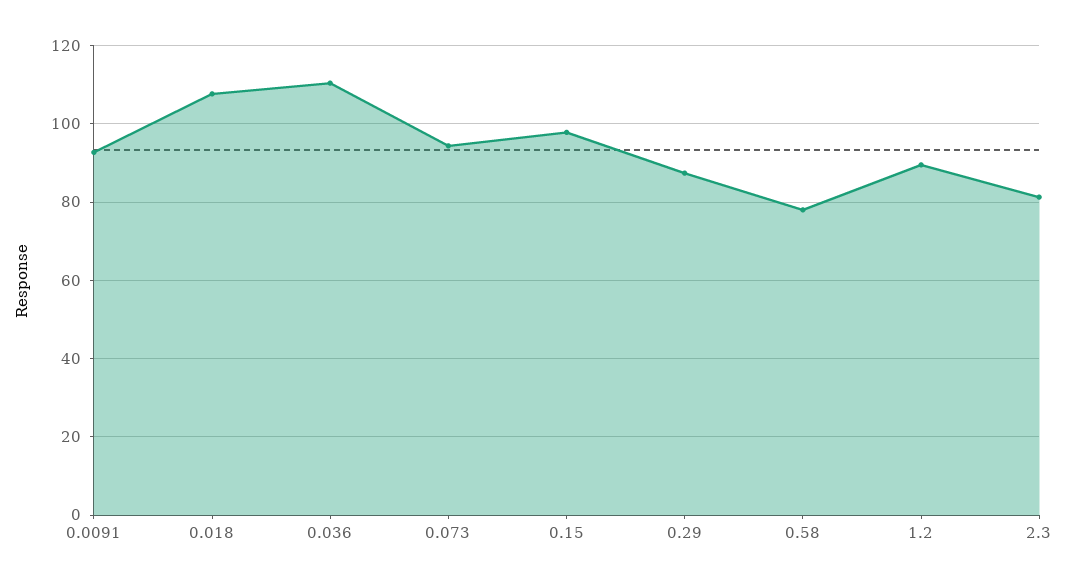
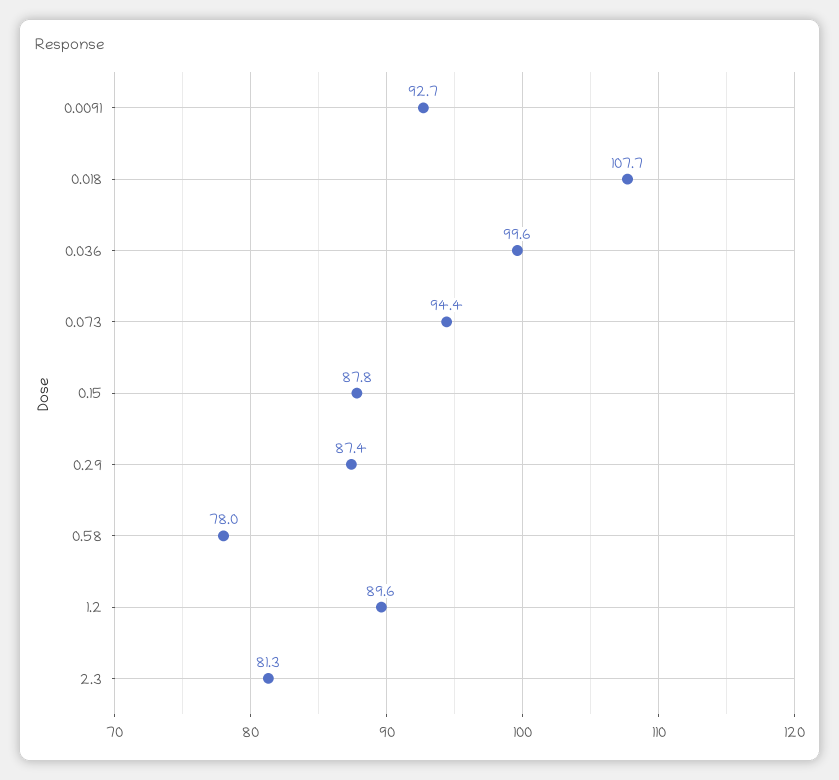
  {
    "0.0091": 92.7,
    "0.018": 107.7,
-   "0.036": 110,
+   "0.036": 99.6,
    "0.073": 94.4,
-   "0.15": 98,
+   "0.15": 87.8,
    "0.29": 87.4,
    "0.58": 78,
    "1.2": 89.6,
    "2.3": 81.3
  }

